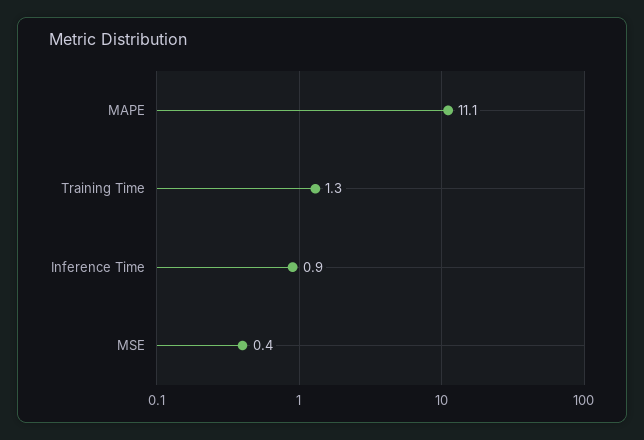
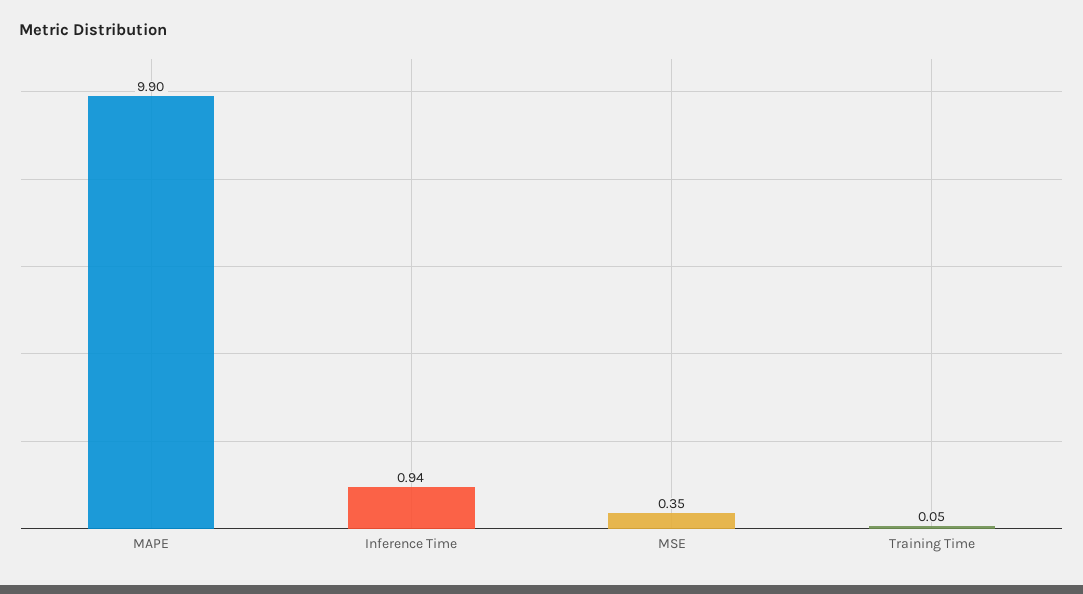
  {
-   "MAPE": 11.1,
+   "MAPE": 9.9,
-   "Training Time": 1.3,
+   "Training Time": 0.05,
    "Inference Time": 0.94,
    "MSE": 0.35
  }

